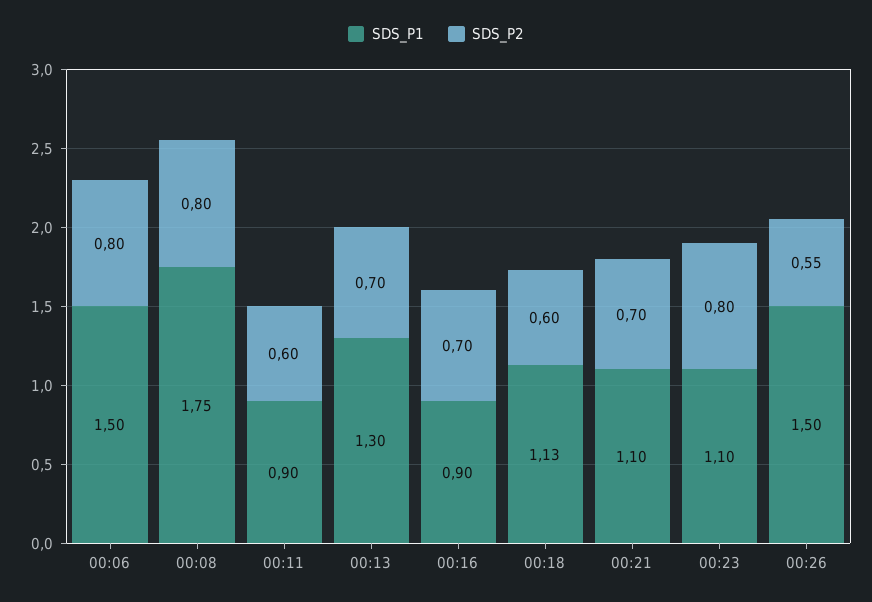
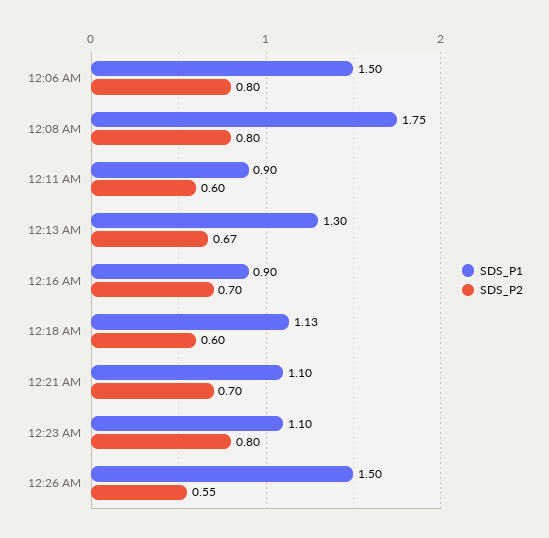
  {
    "SDS_P1": {
      "00:06": 1.5,
      "00:08": 1.75,
      "00:11": 0.9,
      "00:13": 1.3,
      "00:16": 0.9,
      "00:18": 1.13,
      "00:21": 1.1,
      "00:23": 1.1,
      "00:26": 1.5
    },
    "SDS_P2": {
      "00:06": 0.8,
      "00:08": 0.8,
      "00:11": 0.6,
-     "00:13": 0.7,
+     "00:13": 0.67,
      "00:16": 0.7,
      "00:18": 0.6,
      "00:21": 0.7,
      "00:23": 0.8,
      "00:26": 0.55
    }
  }

